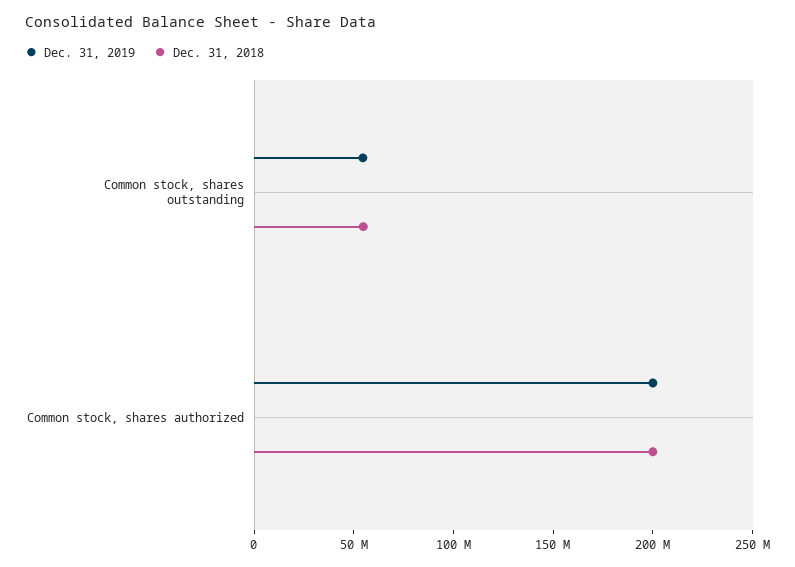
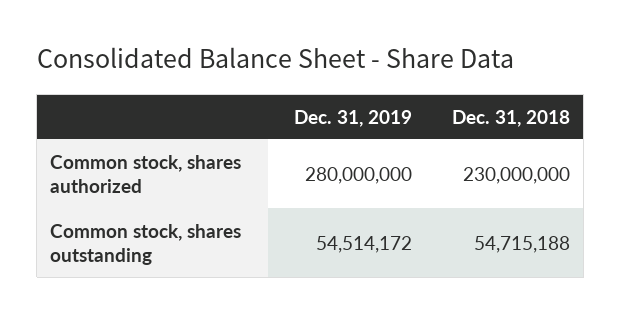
  {
    "Dec. 31, 2019": {
      "Common stock, shares outstanding": 54514172,
-     "Common stock, shares authorized": 200000000
+     "Common stock, shares authorized": 280000000
    },
    "Dec. 31, 2018": {
      "Common stock, shares outstanding": 54715188,
-     "Common stock, shares authorized": 200000000
+     "Common stock, shares authorized": 230000000
    }
  }

